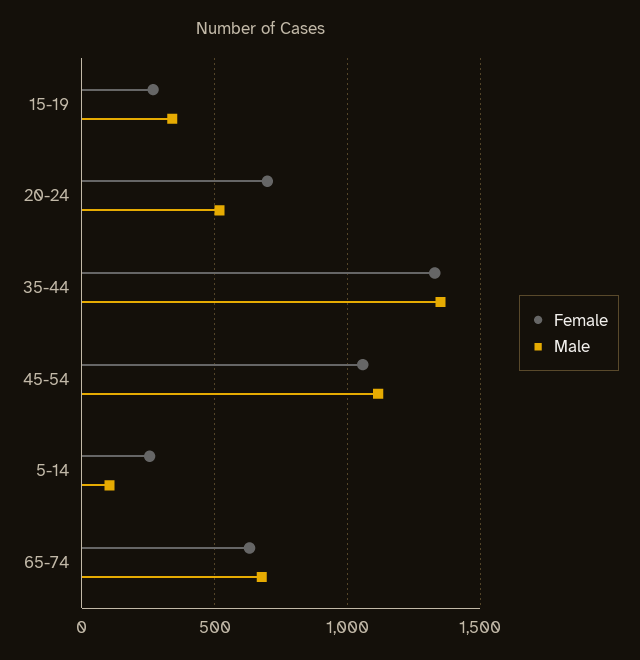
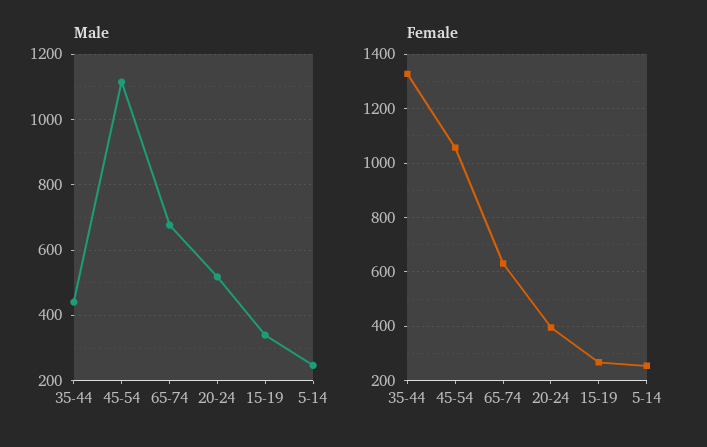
  {
    "Female": {
      "15-19": 275,
-     "20-24": 700,
+     "20-24": 400,
      "35-44": 1325,
      "45-54": 1050,
      "5-14": 250,
      "65-74": 625
    },
    "Male": {
      "15-19": 340,
      "20-24": 520,
-     "35-44": 1350,
+     "35-44": 440,
      "45-54": 1120,
-     "5-14": 100,
+     "5-14": 240,
      "65-74": 680
    }
  }

